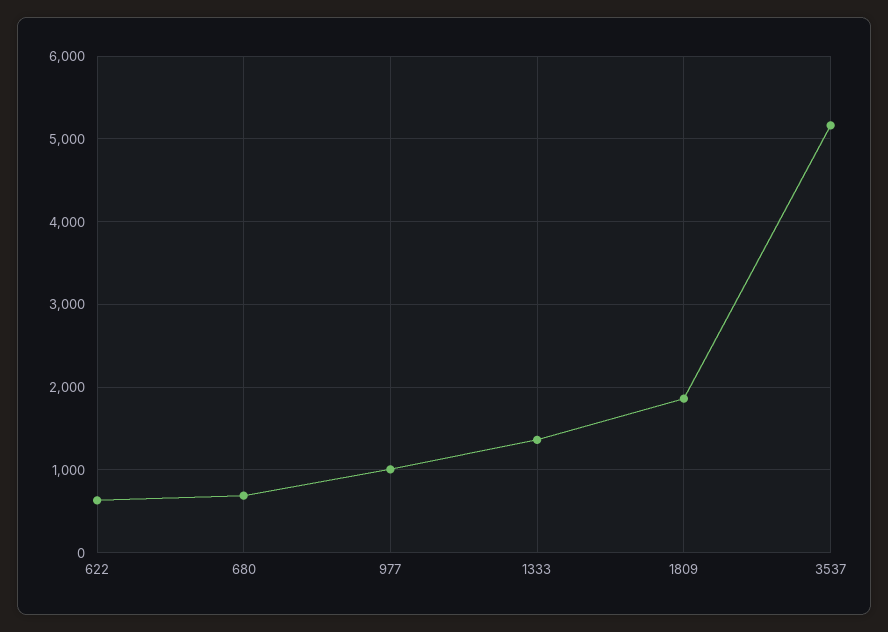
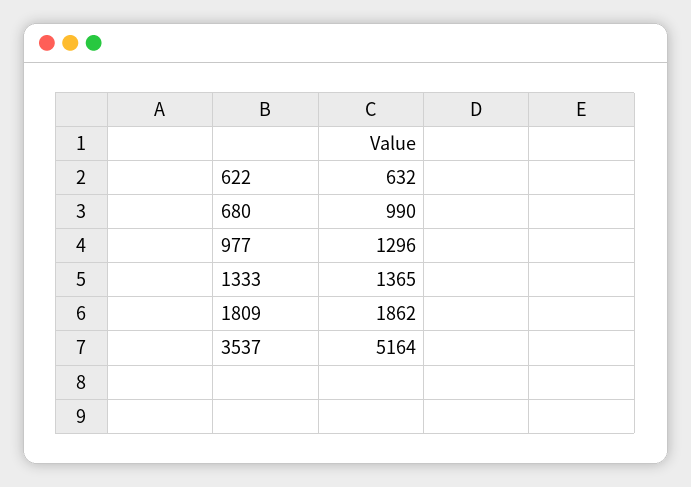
  {
    "622": 632,
-   "680": 700,
+   "680": 990,
-   "977": 1000,
+   "977": 1296,
    "1333": 1365,
    "1809": 1862,
    "3537": 5164
  }

